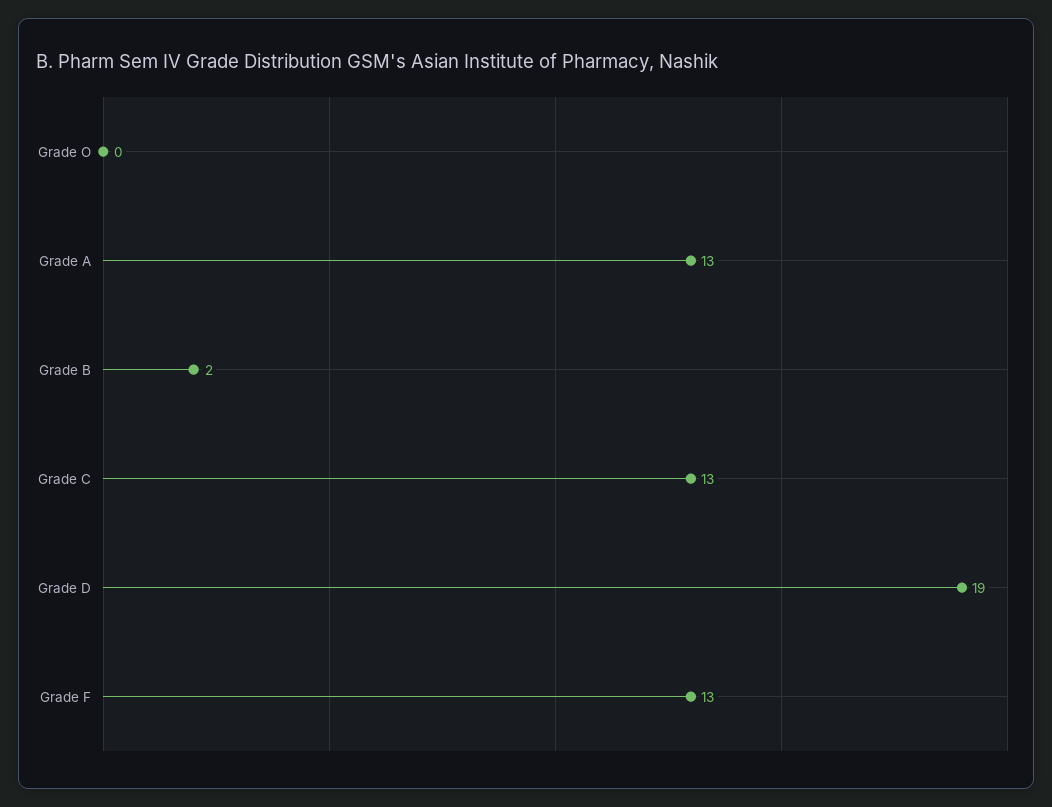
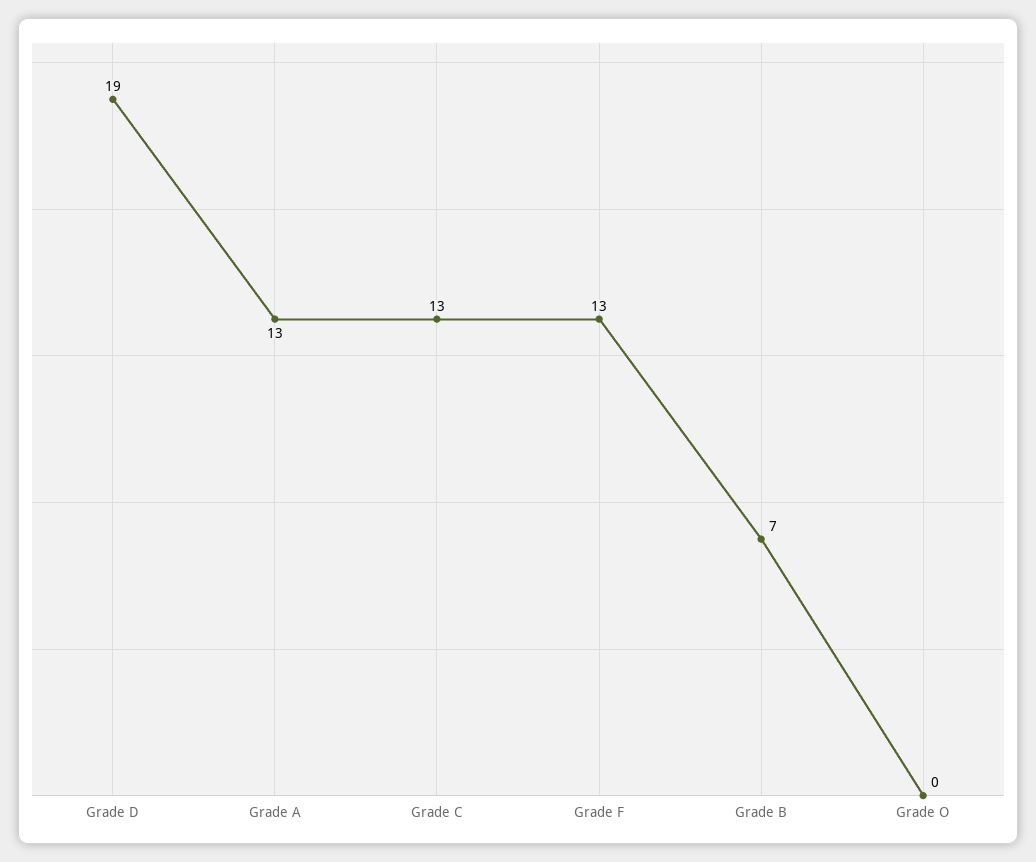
  {
    "Grade O": 0,
    "Grade A": 13,
-   "Grade B": 2,
+   "Grade B": 7,
    "Grade C": 13,
    "Grade D": 19,
    "Grade F": 13
  }

